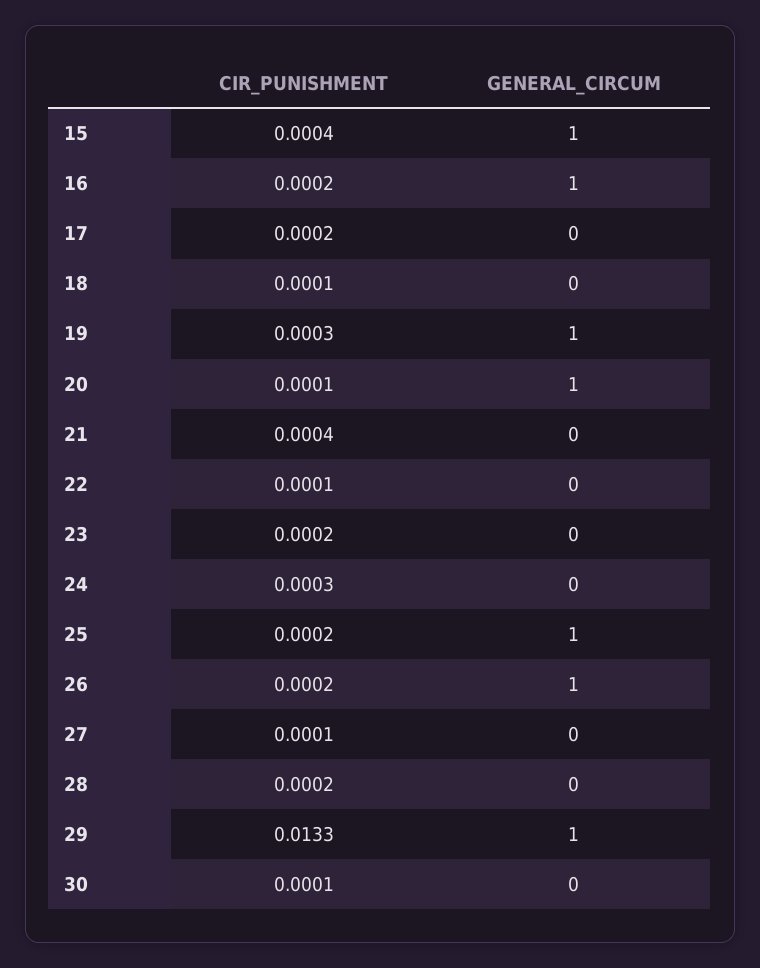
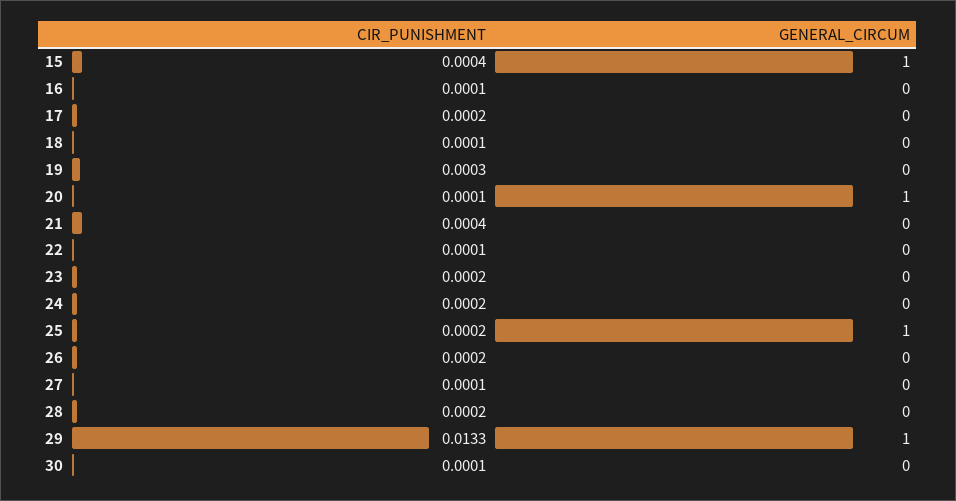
  {
    "CIR_PUNISHMENT": {
      "15": 0.0004,
-     "16": 0.0002,
+     "16": 0.0001,
      "17": 0.0002,
      "18": 0.0001,
      "19": 0.0003,
      "20": 0.0001,
      "21": 0.0004,
      "22": 0.0001,
      "23": 0.0002,
-     "24": 0.0003,
+     "24": 0.0002,
      "25": 0.0002,
      "26": 0.0002,
      "27": 0.0001,
      "28": 0.0002,
      "29": 0.0133,
      "30": 0.0001
    },
    "GENERAL_CIRCUM": {
      "15": 1,
-     "16": 1,
+     "16": 0,
      "17": 0,
      "18": 0,
-     "19": 1,
+     "19": 0,
      "20": 1,
      "21": 0,
      "22": 0,
      "23": 0,
      "24": 0,
      "25": 1,
-     "26": 1,
+     "26": 0,
      "27": 0,
      "28": 0,
      "29": 1,
      "30": 0
    }
  }

